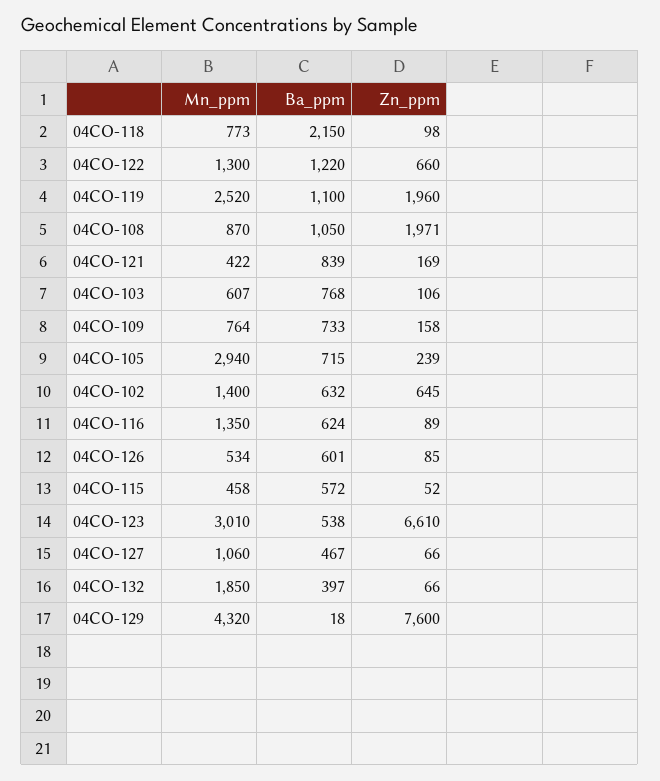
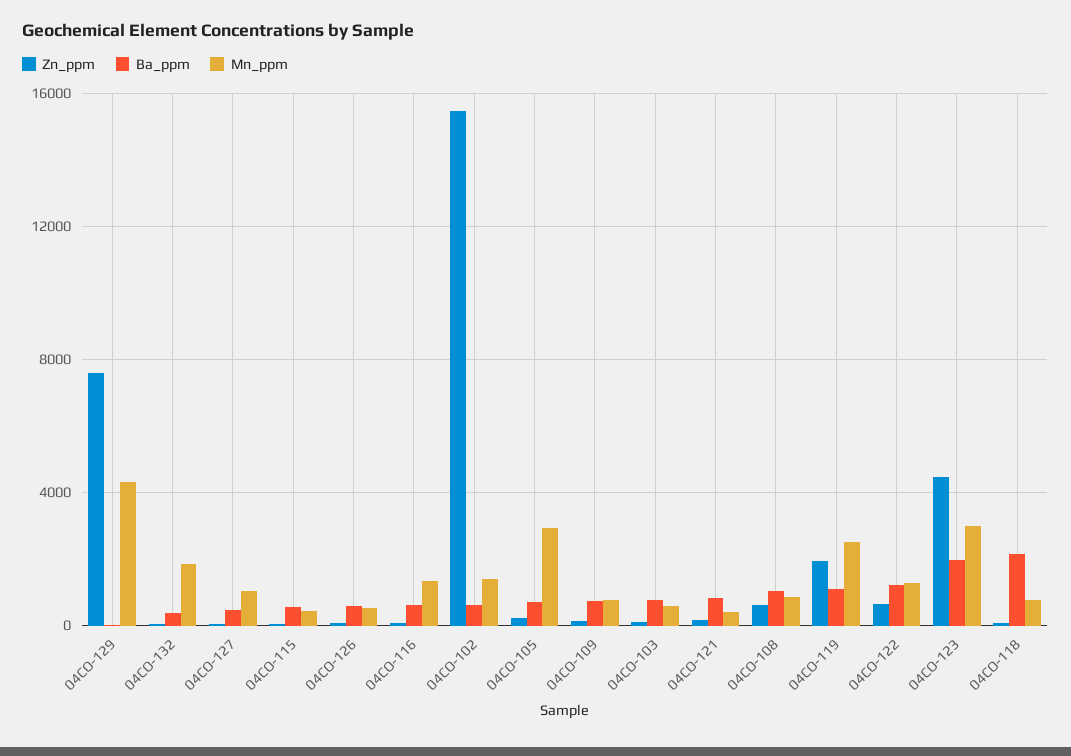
  {
    "Mn_ppm": {
      "04CO-118": 773,
      "04CO-122": 1300,
      "04CO-119": 2520,
      "04CO-108": 870,
      "04CO-121": 422,
      "04CO-103": 607,
      "04CO-109": 764,
      "04CO-105": 2940,
      "04CO-102": 1400,
      "04CO-116": 1350,
      "04CO-126": 534,
      "04CO-115": 458,
      "04CO-123": 3010,
      "04CO-127": 1060,
      "04CO-132": 1850,
      "04CO-129": 4320
    },
    "Ba_ppm": {
      "04CO-118": 2150,
      "04CO-122": 1220,
      "04CO-119": 1100,
      "04CO-108": 1050,
      "04CO-121": 839,
      "04CO-103": 768,
      "04CO-109": 733,
      "04CO-105": 715,
      "04CO-102": 632,
      "04CO-116": 624,
      "04CO-126": 601,
      "04CO-115": 572,
-     "04CO-123": 538,
+     "04CO-123": 2000,
      "04CO-127": 467,
      "04CO-132": 397,
      "04CO-129": 18
    },
    "Zn_ppm": {
      "04CO-118": 98,
      "04CO-122": 660,
      "04CO-119": 1960,
-     "04CO-108": 1971,
+     "04CO-108": 500,
      "04CO-121": 169,
      "04CO-103": 106,
      "04CO-109": 158,
      "04CO-105": 239,
-     "04CO-102": 645,
+     "04CO-102": 15500,
      "04CO-116": 89,
      "04CO-126": 85,
      "04CO-115": 52,
-     "04CO-123": 6610,
+     "04CO-123": 4500,
      "04CO-127": 66,
      "04CO-132": 66,
      "04CO-129": 7600
    }
  }

